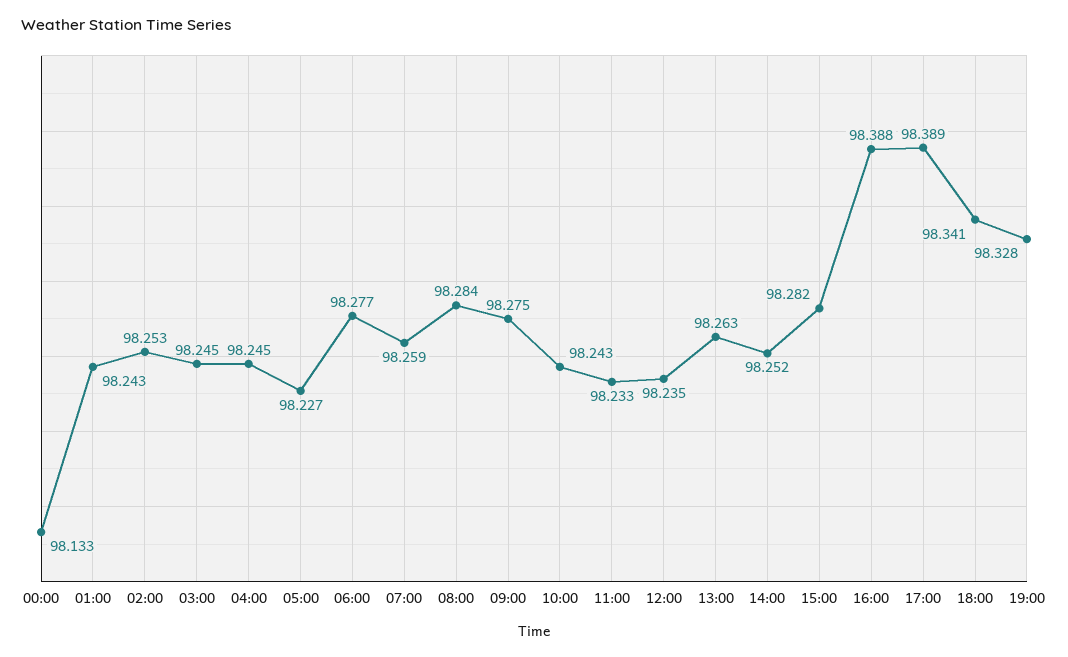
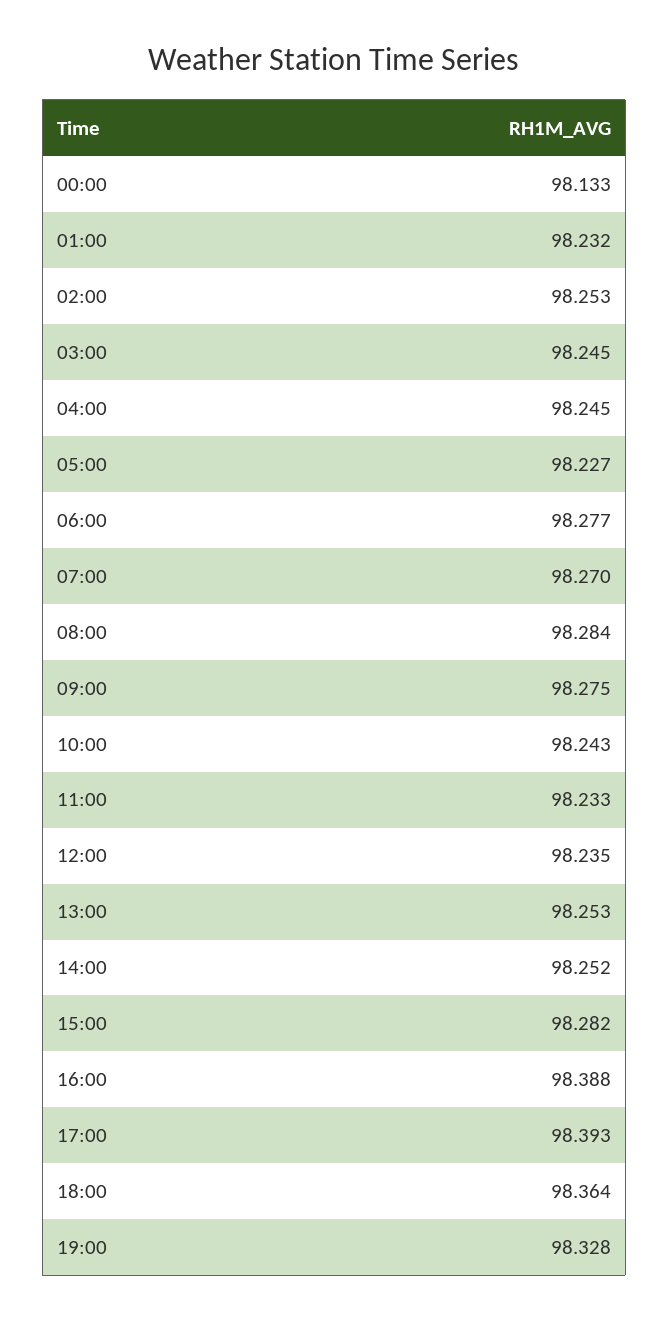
  {
    "00:00": 98.133,
-   "01:00": 98.243,
+   "01:00": 98.232,
    "02:00": 98.253,
    "03:00": 98.245,
    "04:00": 98.245,
    "05:00": 98.227,
    "06:00": 98.277,
-   "07:00": 98.259,
+   "07:00": 98.27,
    "08:00": 98.284,
    "09:00": 98.275,
    "10:00": 98.243,
    "11:00": 98.233,
    "12:00": 98.235,
-   "13:00": 98.263,
+   "13:00": 98.253,
    "14:00": 98.252,
    "15:00": 98.282,
    "16:00": 98.388,
-   "17:00": 98.389,
+   "17:00": 98.393,
-   "18:00": 98.341,
+   "18:00": 98.364,
    "19:00": 98.328
  }

